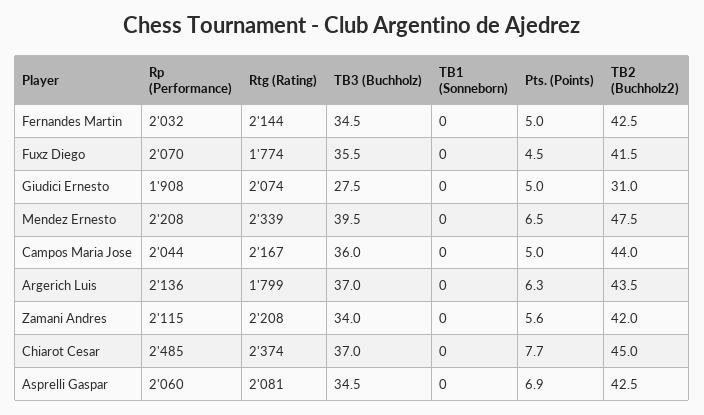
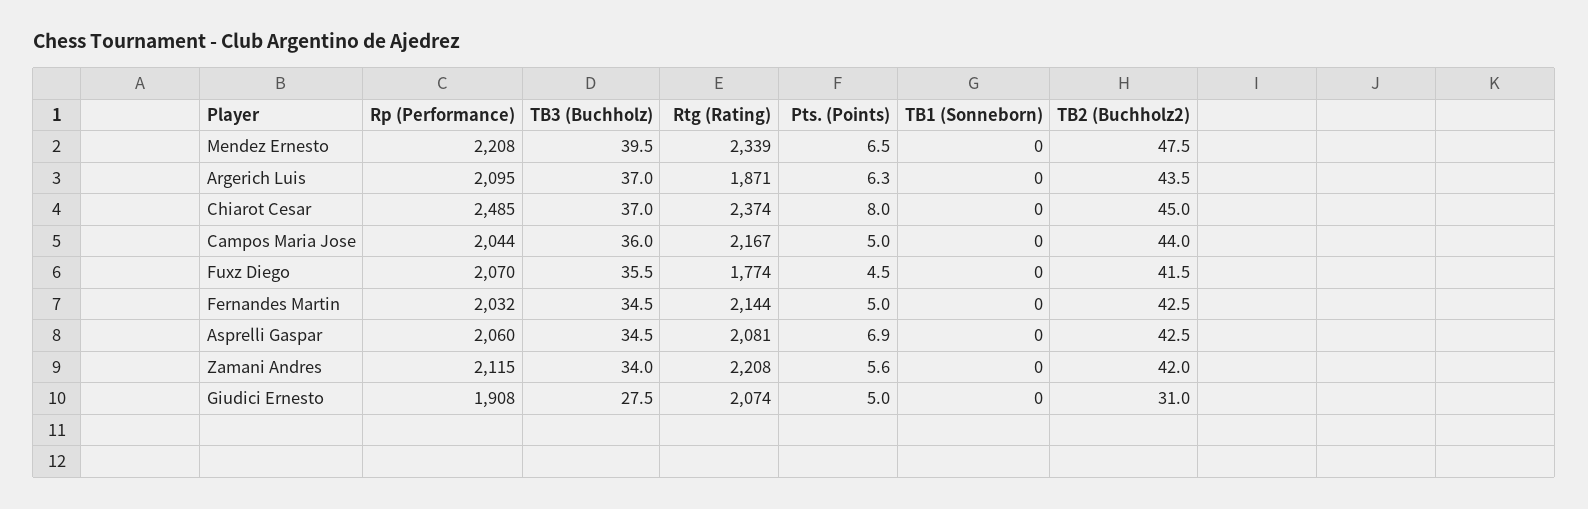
  {
    "Rp (Performance)": {
      "Fernandes Martin": 2032,
      "Fuxz Diego": 2070,
      "Giudici Ernesto": 1908,
      "Mendez Ernesto": 2208,
      "Campos Maria Jose": 2044,
-     "Argerich Luis": 2136,
+     "Argerich Luis": 2095,
      "Zamani Andres": 2115,
      "Chiarot Cesar": 2485,
      "Asprelli Gaspar": 2060
    },
    "Rtg (Rating)": {
      "Fernandes Martin": 2144,
      "Fuxz Diego": 1774,
      "Giudici Ernesto": 2074,
      "Mendez Ernesto": 2339,
      "Campos Maria Jose": 2167,
-     "Argerich Luis": 1799,
+     "Argerich Luis": 1871,
      "Zamani Andres": 2208,
      "Chiarot Cesar": 2374,
      "Asprelli Gaspar": 2081
    },
    "TB3 (Buchholz)": {
      "Fernandes Martin": 34.5,
      "Fuxz Diego": 35.5,
      "Giudici Ernesto": 27.5,
      "Mendez Ernesto": 39.5,
      "Campos Maria Jose": 36,
      "Argerich Luis": 37,
      "Zamani Andres": 34,
      "Chiarot Cesar": 37,
      "Asprelli Gaspar": 34.5
    },
    "TB1 (Sonneborn)": {
      "Fernandes Martin": 0,
      "Fuxz Diego": 0,
      "Giudici Ernesto": 0,
      "Mendez Ernesto": 0,
      "Campos Maria Jose": 0,
      "Argerich Luis": 0,
      "Zamani Andres": 0,
      "Chiarot Cesar": 0,
      "Asprelli Gaspar": 0
    },
    "Pts. (Points)": {
      "Fernandes Martin": 5,
      "Fuxz Diego": 4.5,
      "Giudici Ernesto": 5,
      "Mendez Ernesto": 6.5,
      "Campos Maria Jose": 5,
      "Argerich Luis": 6.3,
      "Zamani Andres": 5.6,
-     "Chiarot Cesar": 7.7,
+     "Chiarot Cesar": 8,
      "Asprelli Gaspar": 6.9
    },
    "TB2 (Buchholz2)": {
      "Fernandes Martin": 42.5,
      "Fuxz Diego": 41.5,
      "Giudici Ernesto": 31,
      "Mendez Ernesto": 47.5,
      "Campos Maria Jose": 44,
      "Argerich Luis": 43.5,
      "Zamani Andres": 42,
      "Chiarot Cesar": 45,
      "Asprelli Gaspar": 42.5
    }
  }

